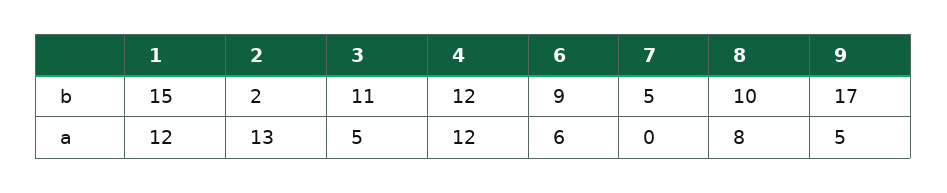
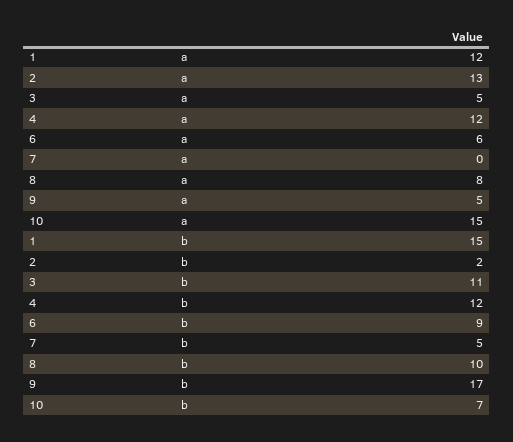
  {
    "1": {
      "b": 15,
      "a": 12
    },
    "2": {
      "b": 2,
      "a": 13
    },
    "3": {
      "b": 11,
      "a": 5
    },
    "4": {
      "b": 12,
      "a": 12
    },
    "6": {
      "b": 9,
      "a": 6
    },
    "7": {
      "b": 5,
      "a": 0
    },
    "8": {
      "b": 10,
      "a": 8
    },
    "9": {
      "b": 17,
      "a": 5
-   }
+   },
+   "10": {
+     "a": 15,
+     "b": 7
+   }
  }

